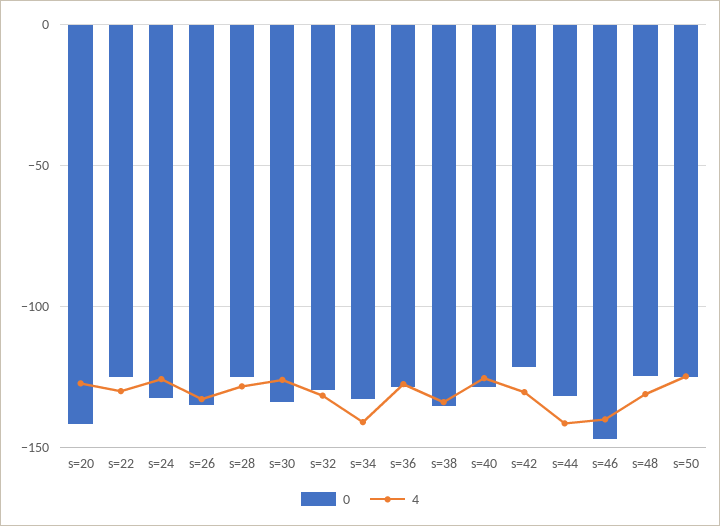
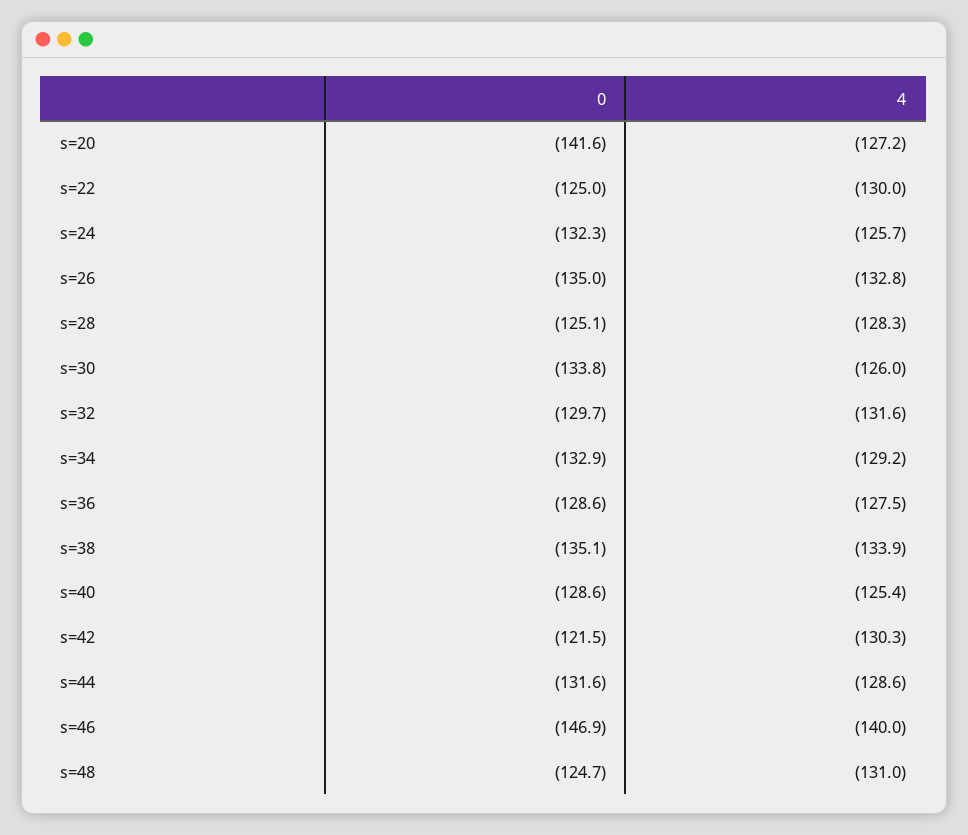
  {
    "0": {
      "s=20": -141.6,
      "s=22": -125,
      "s=24": -132.3,
      "s=26": -135,
      "s=28": -125.1,
      "s=30": -133.8,
      "s=32": -129.7,
      "s=34": -132.9,
      "s=36": -128.6,
      "s=38": -135.1,
      "s=40": -128.6,
      "s=42": -121.5,
      "s=44": -131.6,
      "s=46": -146.9,
-     "s=48": -124.7,
+     "s=48": -124.7
-     "s=50": -125
    },
    "4": {
      "s=20": -127.2,
      "s=22": -130,
      "s=24": -125.7,
      "s=26": -132.8,
      "s=28": -128.3,
      "s=30": -126,
      "s=32": -131.6,
-     "s=34": -140,
+     "s=34": -129.2,
      "s=36": -127.5,
      "s=38": -133.9,
      "s=40": -125.4,
      "s=42": -130.3,
-     "s=44": -140,
+     "s=44": -128.6,
      "s=46": -140,
-     "s=48": -131,
+     "s=48": -131
-     "s=50": -125
    }
  }

